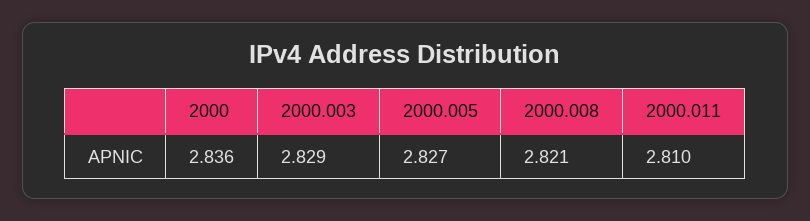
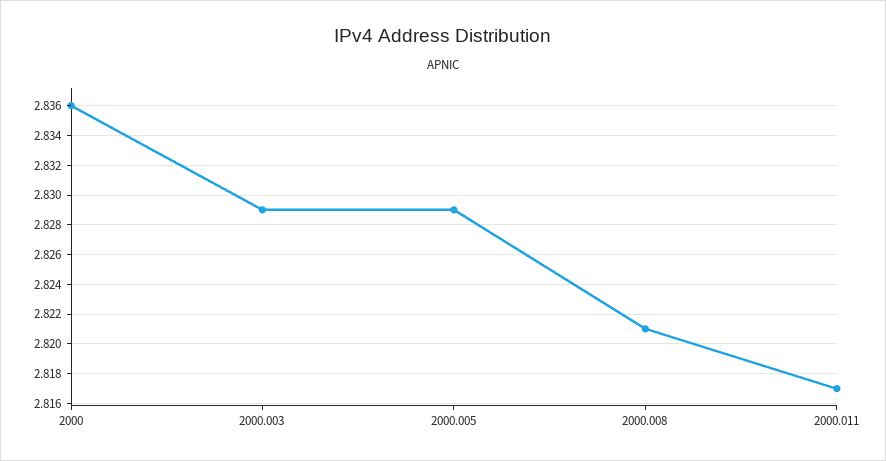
  {
    "2000": 2.836,
    "2000.003": 2.829,
-   "2000.005": 2.827,
+   "2000.005": 2.829,
    "2000.008": 2.821,
-   "2000.011": 2.81
+   "2000.011": 2.817
  }

